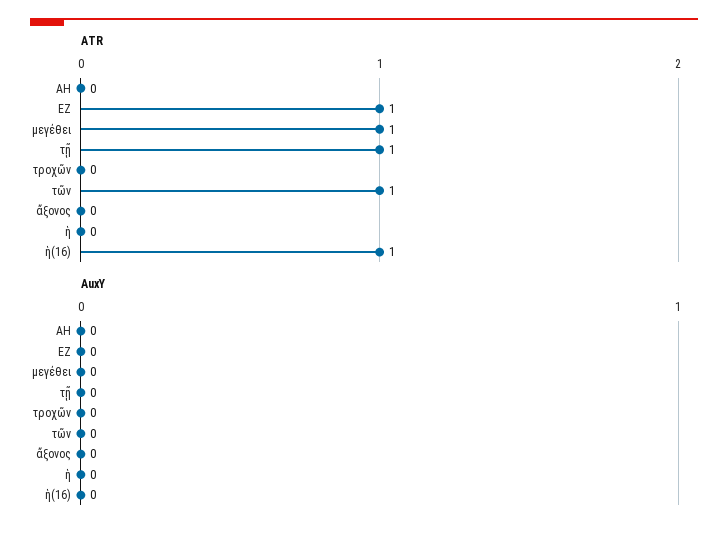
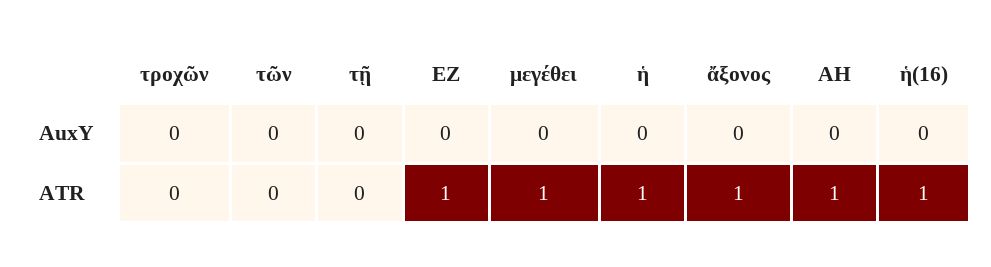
  {
    "ATR": {
-     "ΑΗ": 0,
+     "ΑΗ": 1,
      "ΕΖ": 1,
      "μεγέθει": 1,
-     "τῇ": 1,
+     "τῇ": 0,
      "τροχῶν": 0,
-     "τῶν": 1,
+     "τῶν": 0,
-     "ἄξονος": 0,
+     "ἄξονος": 1,
-     "ἡ": 0,
+     "ἡ": 1,
      "ἡ(16)": 1
    },
    "AuxY": {
      "ΑΗ": 0,
      "ΕΖ": 0,
      "μεγέθει": 0,
      "τῇ": 0,
      "τροχῶν": 0,
      "τῶν": 0,
      "ἄξονος": 0,
      "ἡ": 0,
      "ἡ(16)": 0
    }
  }

